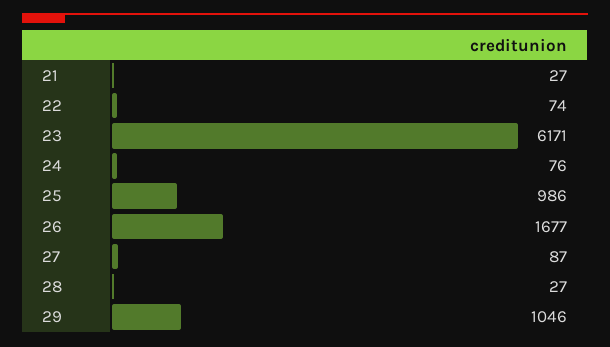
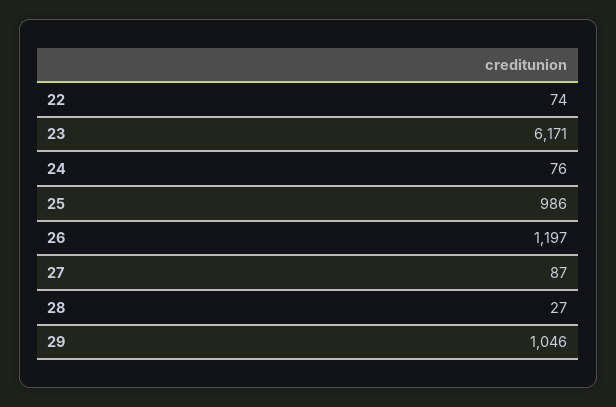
  {
-   "21": 27,
    "22": 74,
    "23": 6171,
    "24": 76,
    "25": 986,
-   "26": 1677,
+   "26": 1197,
    "27": 87,
    "28": 27,
    "29": 1046
  }

